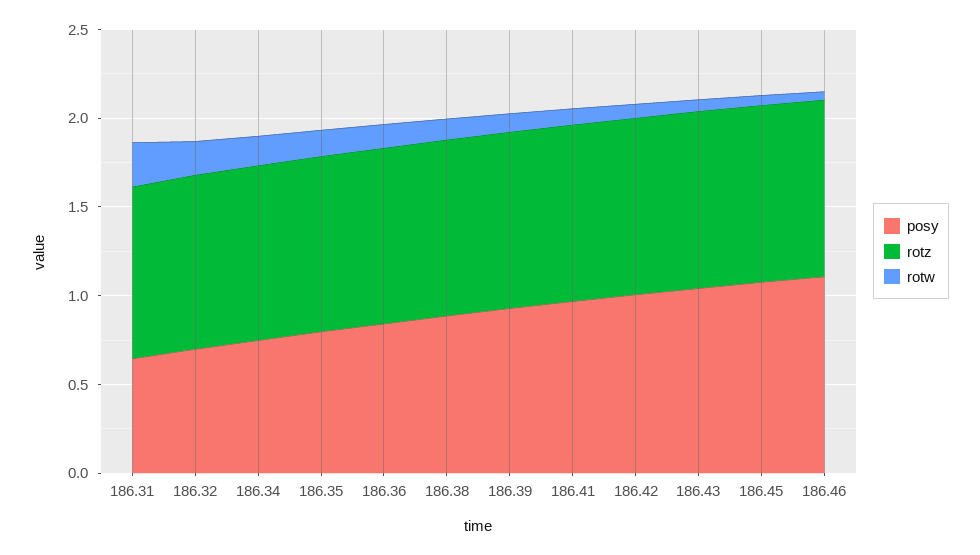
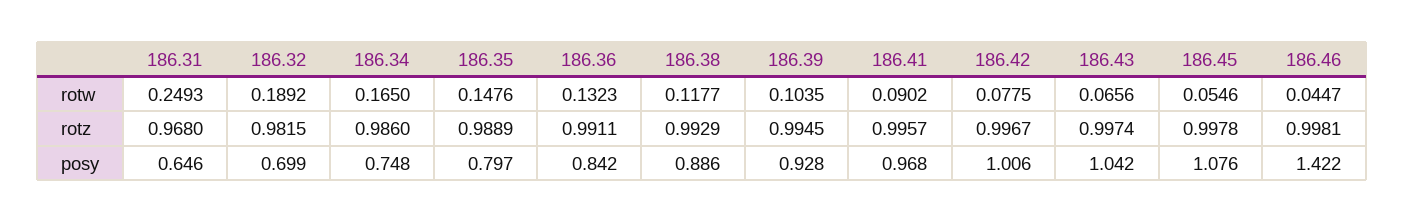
  {
    "posy": {
      "186.31": 0.646,
      "186.32": 0.699,
      "186.34": 0.748,
      "186.35": 0.797,
      "186.36": 0.842,
      "186.38": 0.886,
      "186.39": 0.928,
      "186.41": 0.968,
      "186.42": 1.006,
      "186.43": 1.042,
      "186.45": 1.076,
-     "186.46": 1.1
+     "186.46": 1.422
    },
    "rotz": {
      "186.31": 0.968,
      "186.32": 0.9815,
      "186.34": 0.986,
      "186.35": 0.9889,
      "186.36": 0.9911,
      "186.38": 0.9929,
      "186.39": 0.9945,
      "186.41": 0.9957,
      "186.42": 0.9967,
      "186.43": 0.9974,
      "186.45": 0.9978,
      "186.46": 0.9981
    },
    "rotw": {
      "186.31": 0.2493,
      "186.32": 0.1892,
      "186.34": 0.165,
      "186.35": 0.1476,
      "186.36": 0.1323,
      "186.38": 0.1177,
      "186.39": 0.1035,
      "186.41": 0.0902,
      "186.42": 0.0775,
      "186.43": 0.0656,
      "186.45": 0.0546,
      "186.46": 0.0447
    }
  }

